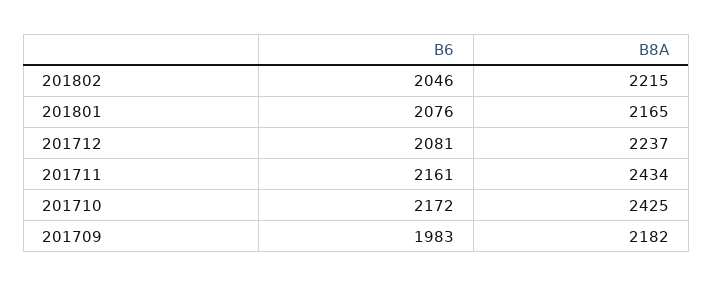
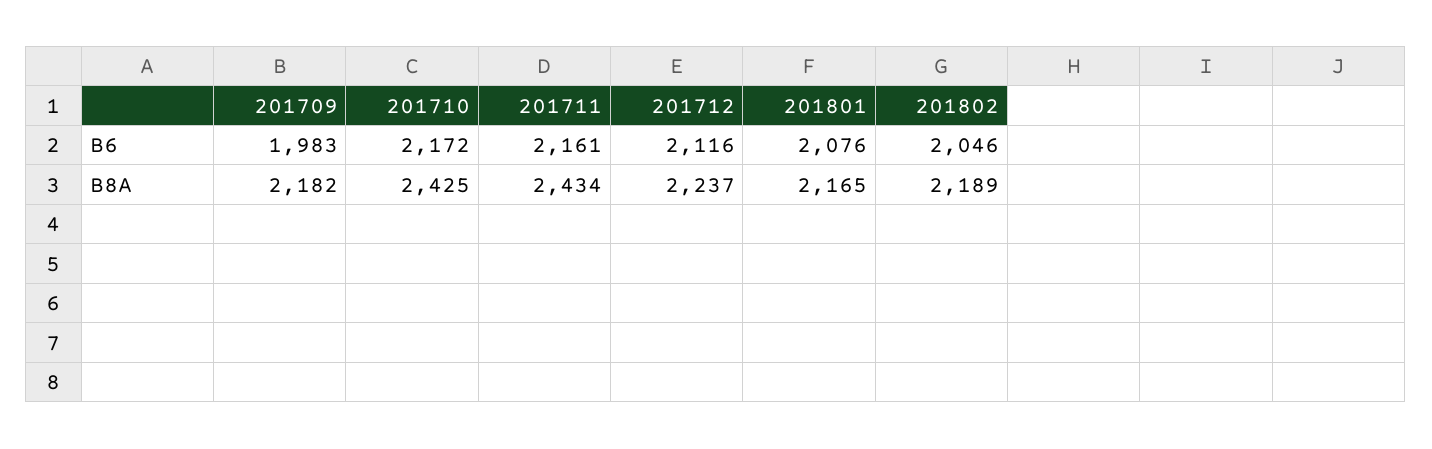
  {
    "B6": {
      "201802": 2046,
      "201801": 2076,
-     "201712": 2081,
+     "201712": 2116,
      "201711": 2161,
      "201710": 2172,
      "201709": 1983
    },
    "B8A": {
-     "201802": 2215,
+     "201802": 2189,
      "201801": 2165,
      "201712": 2237,
      "201711": 2434,
      "201710": 2425,
      "201709": 2182
    }
  }

